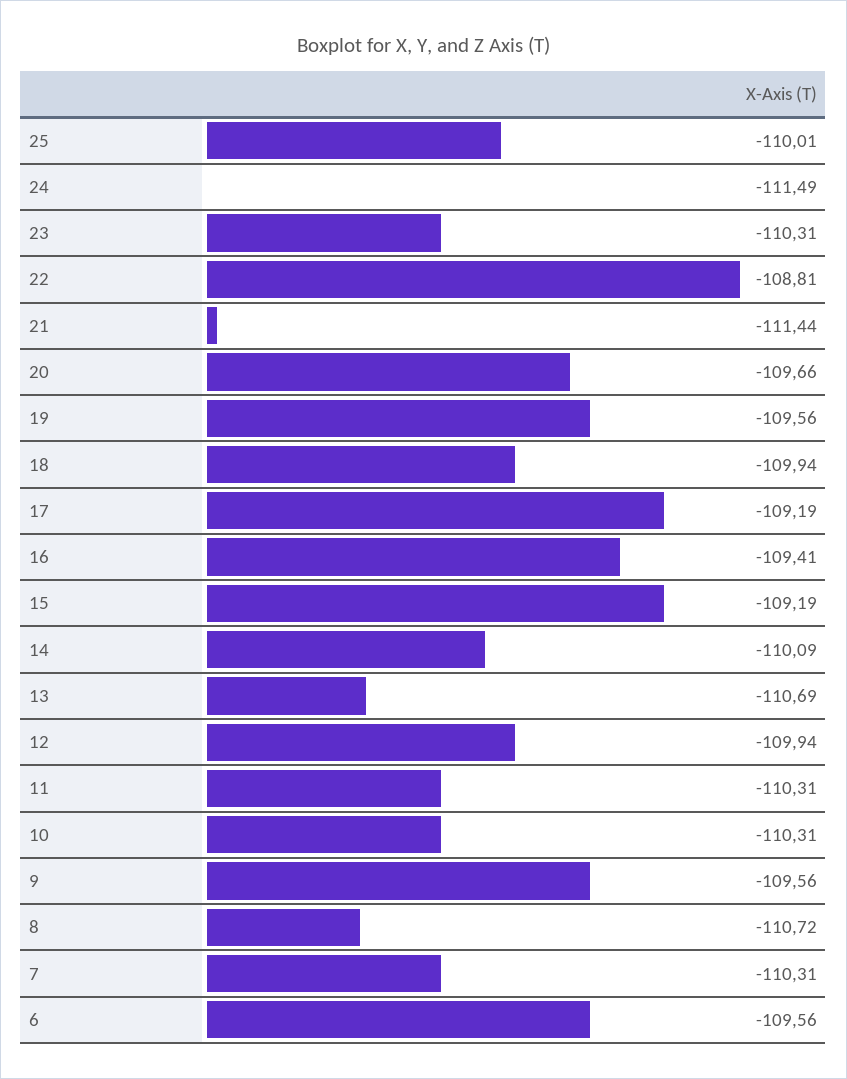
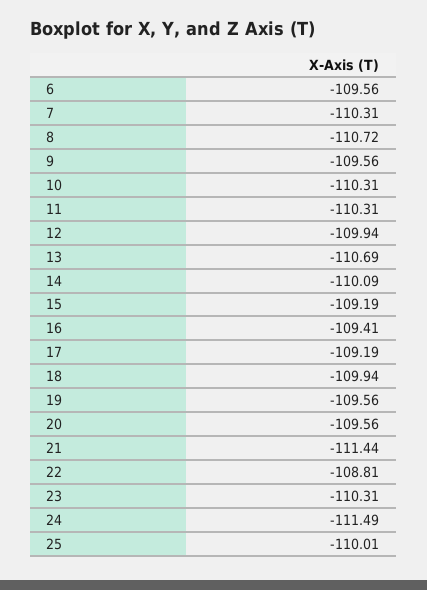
  {
    "25": -110.01,
    "24": -111.49,
    "23": -110.31,
    "22": -108.81,
    "21": -111.44,
-   "20": -109.66,
+   "20": -109.56,
    "19": -109.56,
    "18": -109.94,
    "17": -109.19,
    "16": -109.41,
    "15": -109.19,
    "14": -110.09,
    "13": -110.69,
    "12": -109.94,
    "11": -110.31,
    "10": -110.31,
    "9": -109.56,
    "8": -110.72,
    "7": -110.31,
    "6": -109.56
  }

